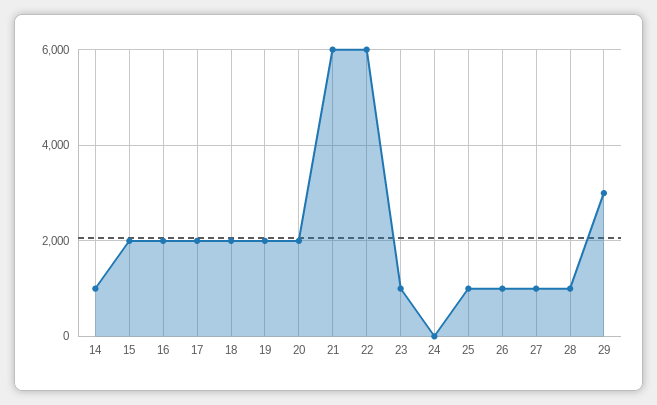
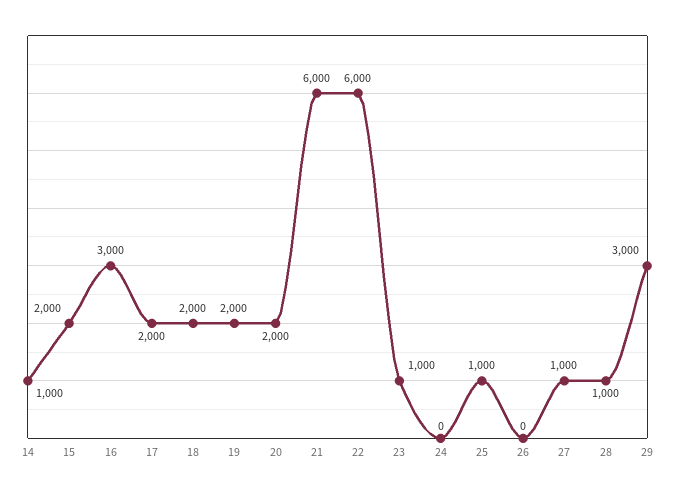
  {
    "14": 1000,
    "15": 2000,
-   "16": 2000,
+   "16": 3000,
    "17": 2000,
    "18": 2000,
    "19": 2000,
    "20": 2000,
    "21": 6000,
    "22": 6000,
    "23": 1000,
    "24": 0,
    "25": 1000,
-   "26": 1000,
+   "26": 0,
    "27": 1000,
    "28": 1000,
    "29": 3000
  }

